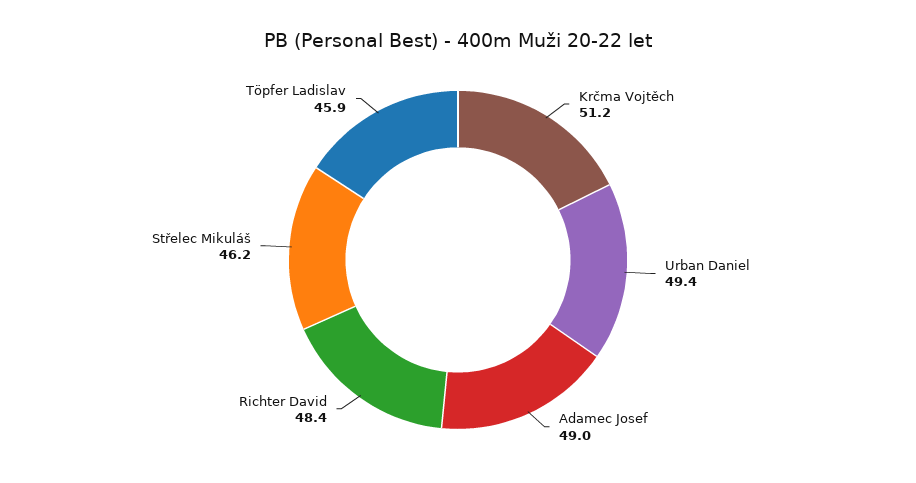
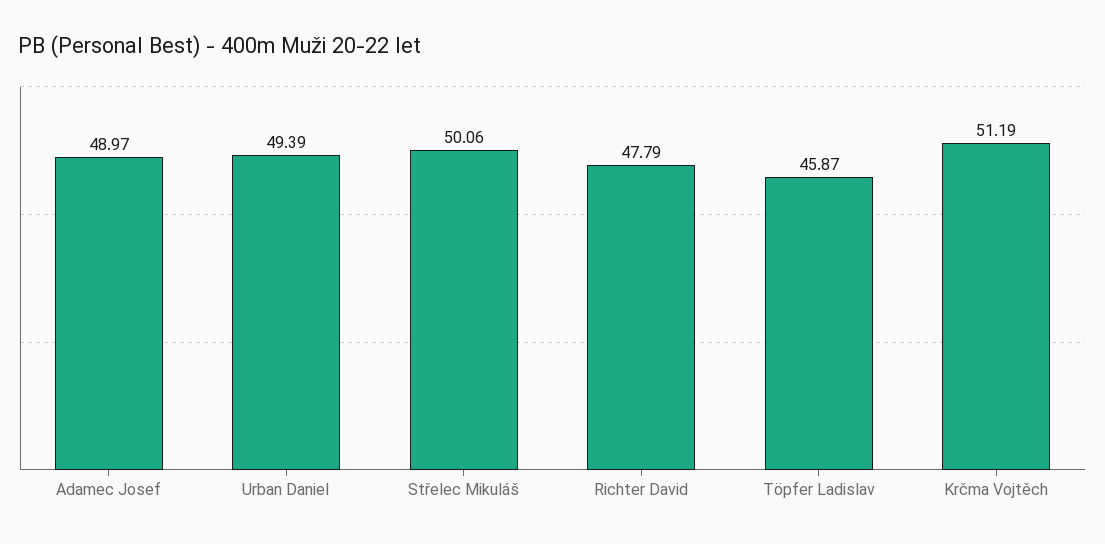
  {
    "Krčma Vojtěch": 51.19,
    "Urban Daniel": 49.39,
    "Adamec Josef": 48.97,
-   "Richter David": 48.4,
+   "Richter David": 47.79,
-   "Střelec Mikuláš": 46.2,
+   "Střelec Mikuláš": 50.06,
    "Töpfer Ladislav": 45.87
  }

